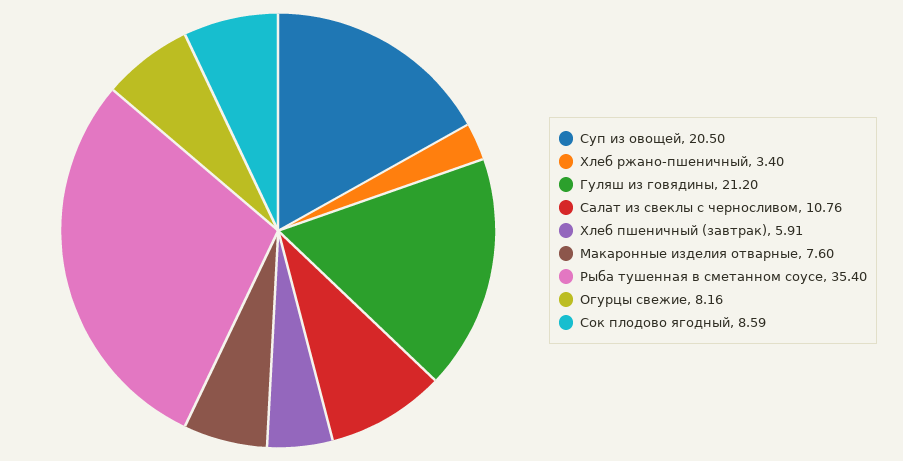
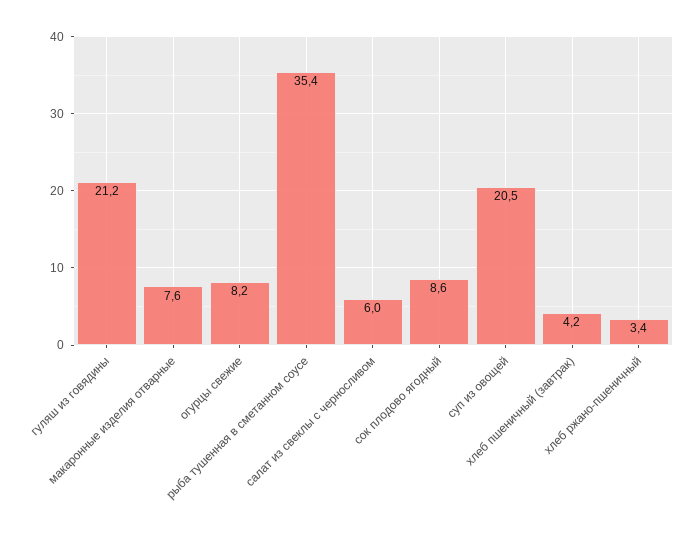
  {
    "Суп из овощей": 20.5,
    "Хлеб ржано-пшеничный": 3.4,
    "Гуляш из говядины": 21.2,
-   "Салат из свеклы с черносливом": 10.76,
+   "Салат из свеклы с черносливом": 6,
-   "Хлеб пшеничный (завтрак)": 5.91,
+   "Хлеб пшеничный (завтрак)": 4.2,
    "Макаронные изделия отварные": 7.6,
    "Рыба тушенная в сметанном соусе": 35.4,
    "Огурцы свежие": 8.16,
    "Сок плодово ягодный": 8.59
  }

